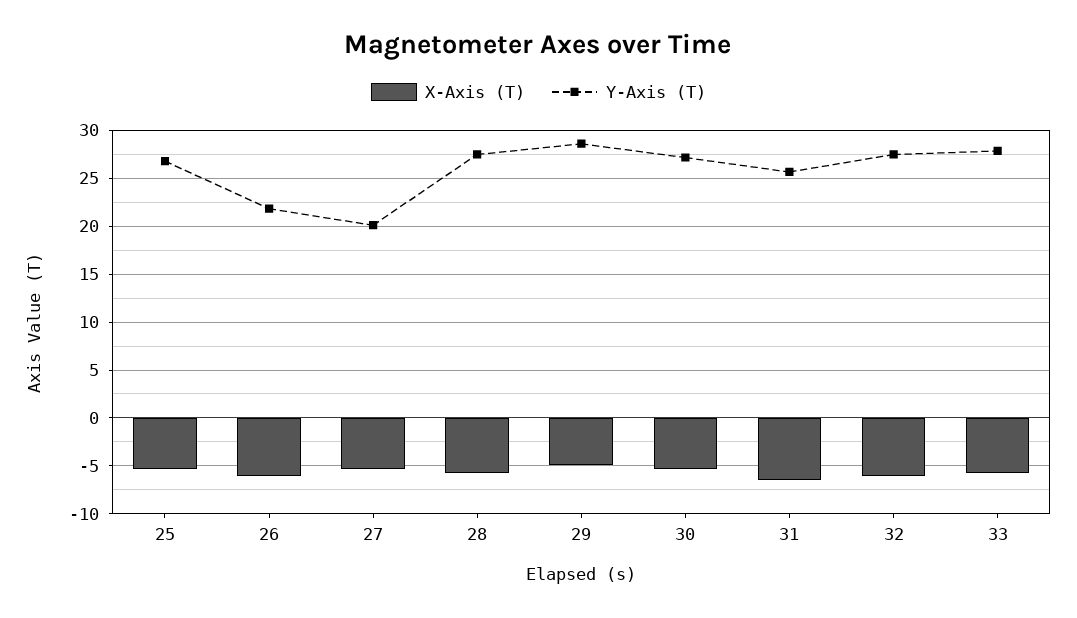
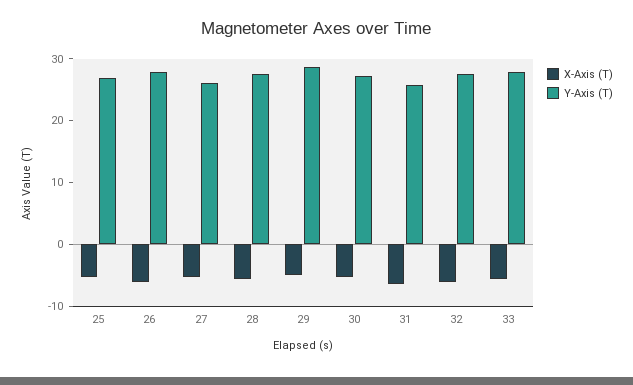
  {
    "X-Axis (T)": {
      "25": -5,
      "26": -6,
      "27": -5,
      "28": -6,
      "29": -5,
      "30": -5,
      "31": -6,
      "32": -6,
      "33": -6
    },
    "Y-Axis (T)": {
      "25": 27,
-     "26": 22,
+     "26": 28,
-     "27": 20,
+     "27": 26,
      "28": 27,
      "29": 29,
      "30": 27,
      "31": 26,
      "32": 27,
      "33": 28
    }
  }

